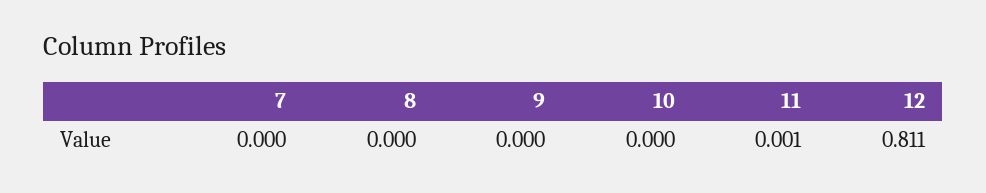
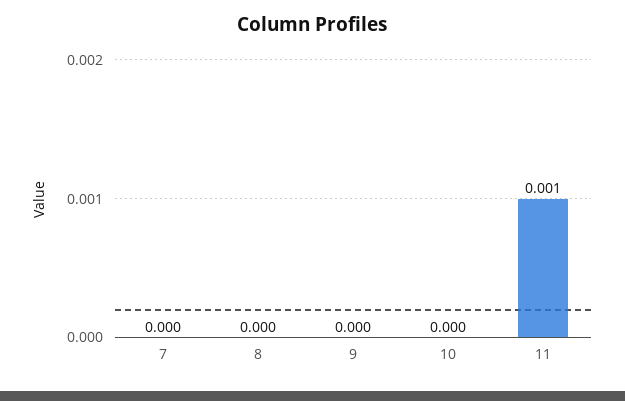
  {
    "7": 0,
    "8": 0,
    "9": 0,
    "10": 0,
-   "11": 0.001,
+   "11": 0.001
-   "12": 0.811
  }

